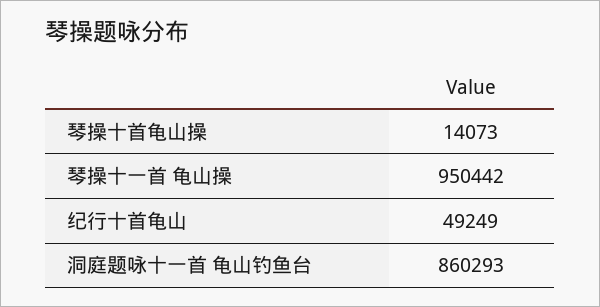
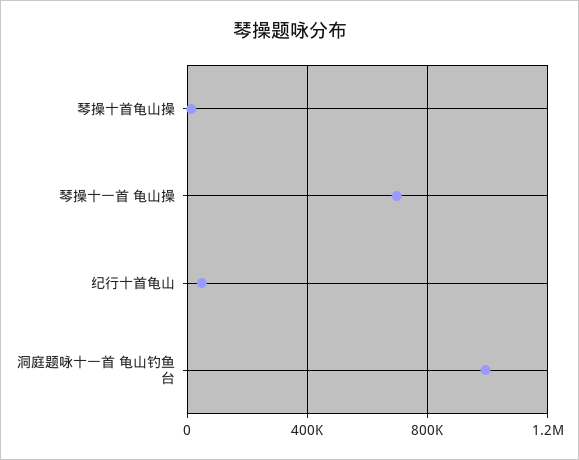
  {
    "琴操十首龟山操": 14073,
-   "琴操十一首 龟山操": 950442,
+   "琴操十一首 龟山操": 700000,
    "纪行十首龟山": 49249,
-   "洞庭题咏十一首 龟山钓鱼台": 860293
+   "洞庭题咏十一首 龟山钓鱼台": 1000000
  }

